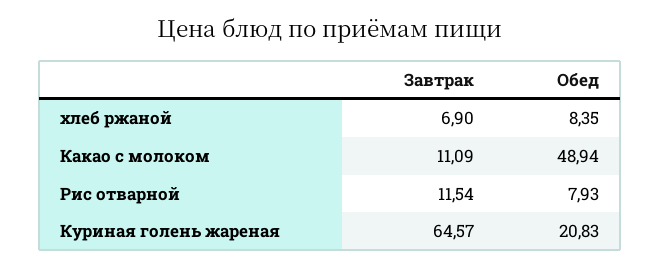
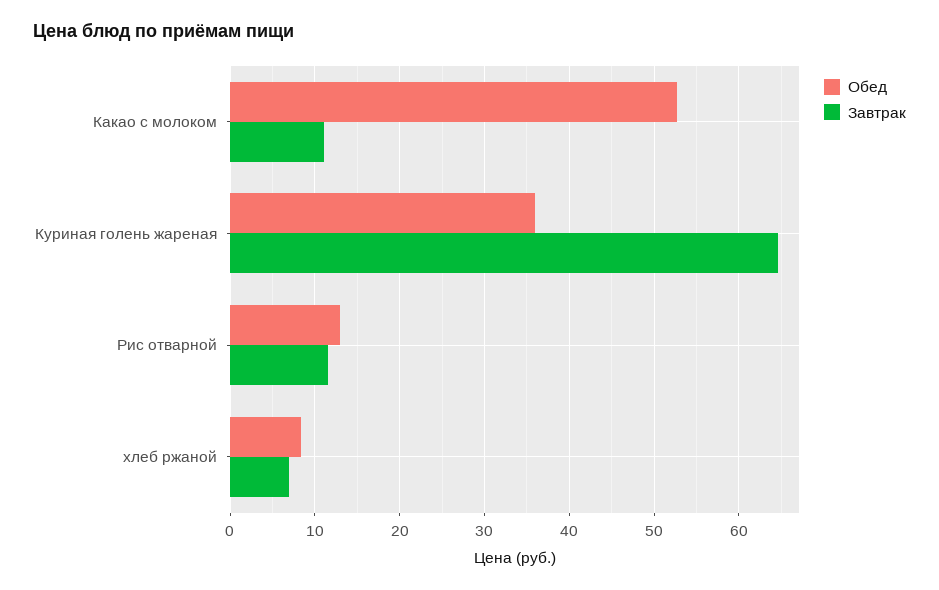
  {
    "Завтрак": {
      "хлеб ржаной": 6.9,
      "Какао с молоком": 11.09,
      "Рис отварной": 11.54,
      "Куриная голень жареная": 64.57
    },
    "Обед": {
      "хлеб ржаной": 8.35,
-     "Какао с молоком": 48.94,
+     "Какао с молоком": 53,
-     "Рис отварной": 7.93,
+     "Рис отварной": 13,
-     "Куриная голень жареная": 20.83
+     "Куриная голень жареная": 36
    }
  }

